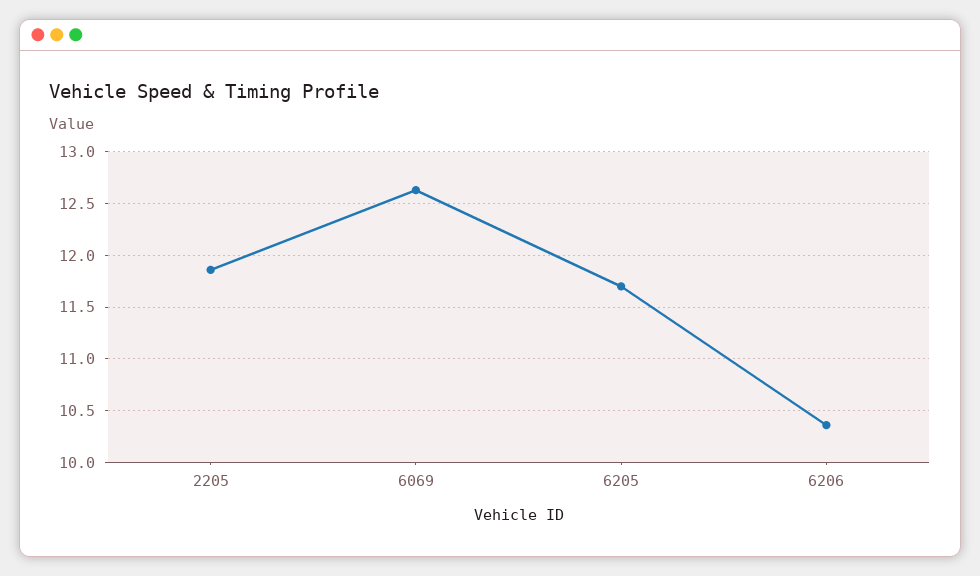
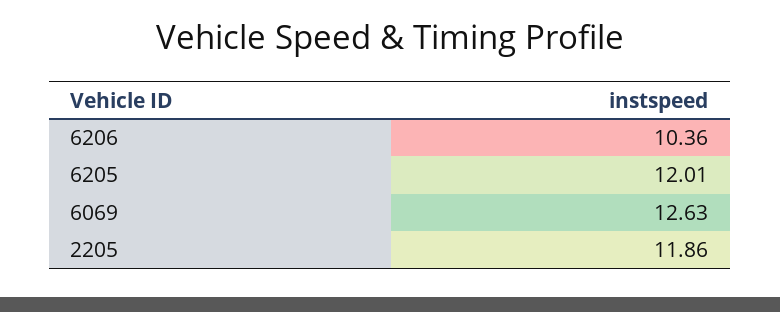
  {
    "2205": 11.86,
    "6069": 12.63,
-   "6205": 11.7,
+   "6205": 12.01,
    "6206": 10.36
  }

